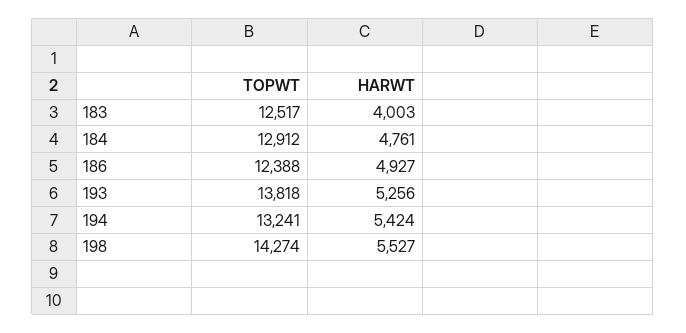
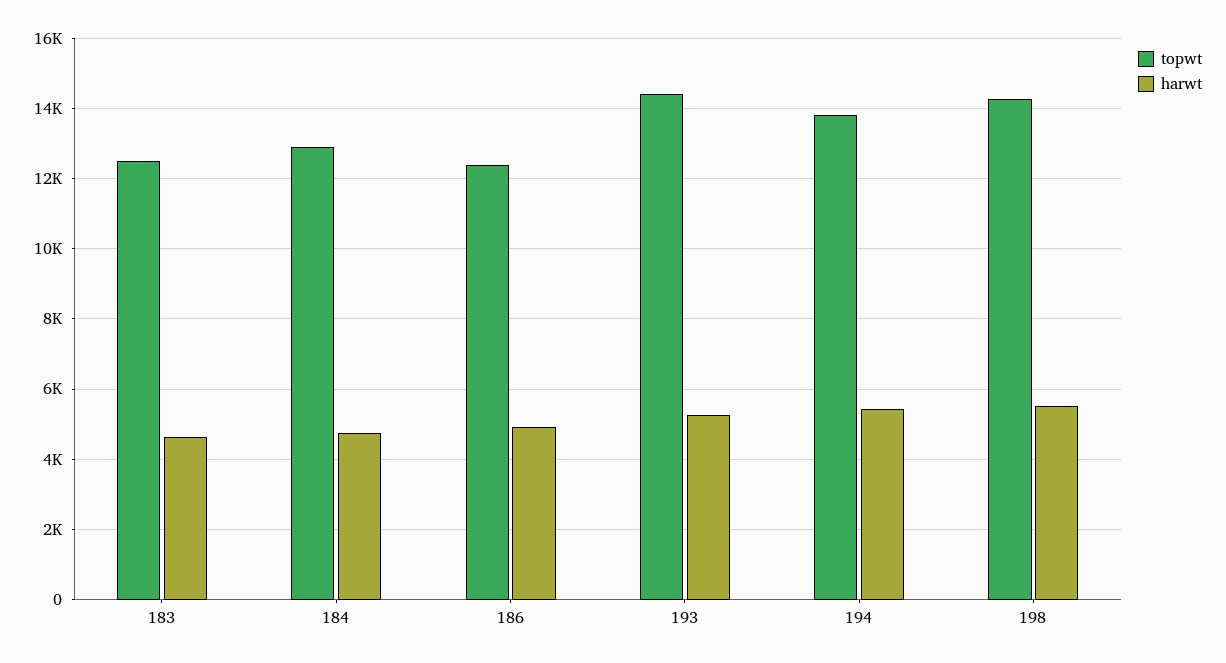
  {
    "TOPWT": {
      "183": 12517,
      "184": 12912,
      "186": 12388,
-     "193": 13818,
+     "193": 14400,
-     "194": 13241,
+     "194": 13800,
      "198": 14274
    },
    "HARWT": {
-     "183": 4003,
+     "183": 4600,
      "184": 4761,
      "186": 4927,
      "193": 5256,
      "194": 5424,
      "198": 5527
    }
  }

